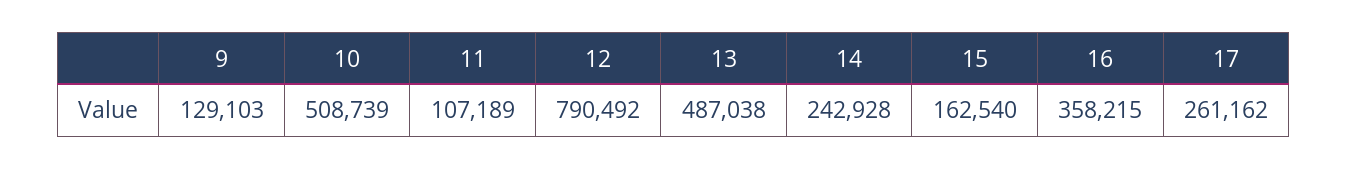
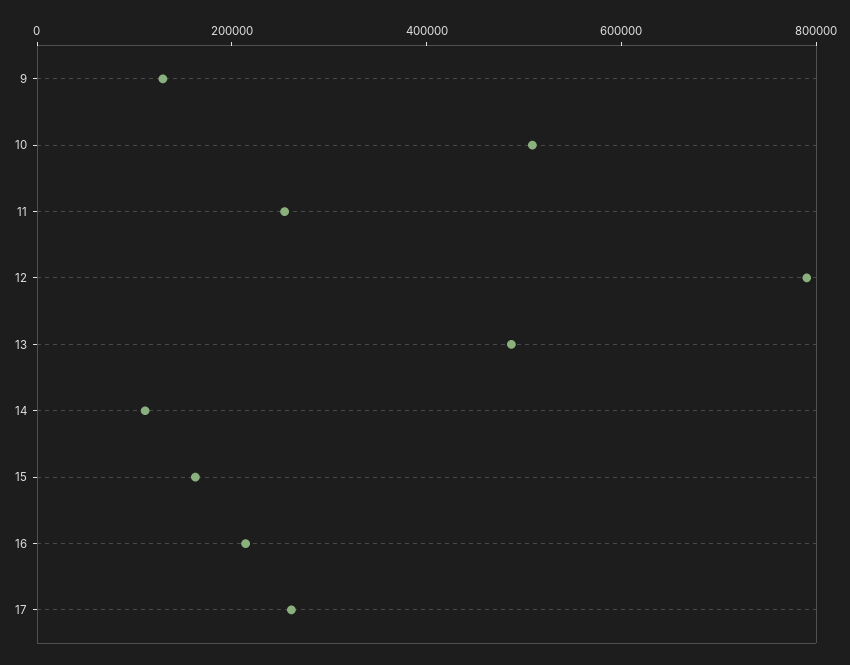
  {
    "9": 129103,
    "10": 508739,
-   "11": 107189,
+   "11": 250000,
    "12": 790492,
    "13": 487038,
-   "14": 242928,
+   "14": 100000,
    "15": 162540,
-   "16": 358215,
+   "16": 200000,
    "17": 261162
  }

